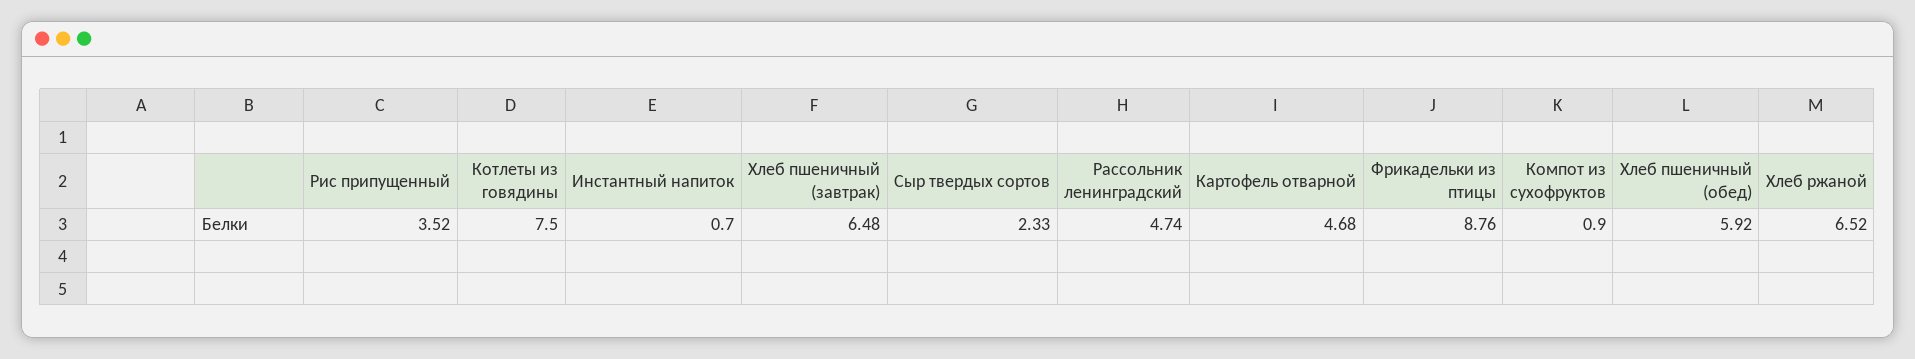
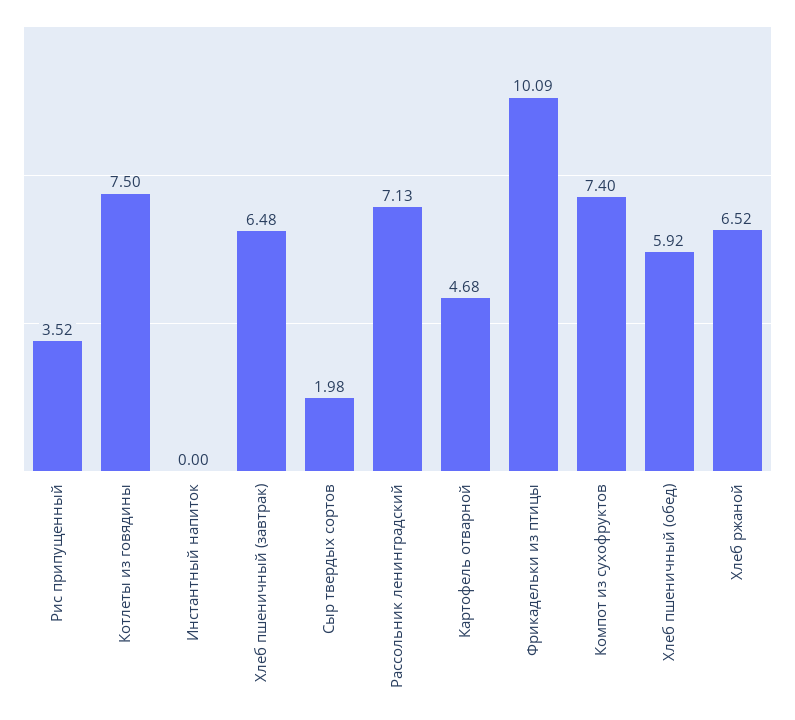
  {
    "Рис припущенный": 3.52,
    "Котлеты из говядины": 7.5,
-   "Инстантный напиток": 0.7,
+   "Инстантный напиток": 0,
    "Хлеб пшеничный (завтрак)": 6.48,
-   "Сыр твердых сортов": 2.33,
+   "Сыр твердых сортов": 1.98,
-   "Рассольник ленинградский": 4.74,
+   "Рассольник ленинградский": 7.13,
    "Картофель отварной": 4.68,
-   "Фрикадельки из птицы": 8.76,
+   "Фрикадельки из птицы": 10.09,
-   "Компот из сухофруктов": 0.9,
+   "Компот из сухофруктов": 7.4,
    "Хлеб пшеничный (обед)": 5.92,
    "Хлеб ржаной": 6.52
  }

